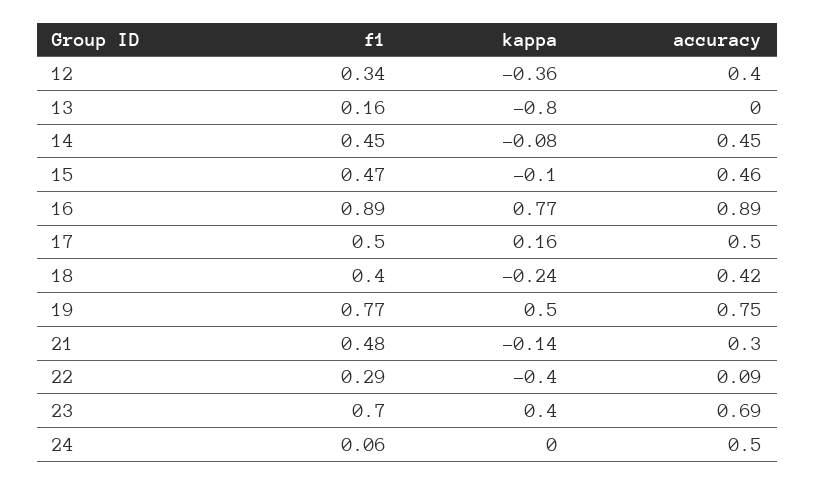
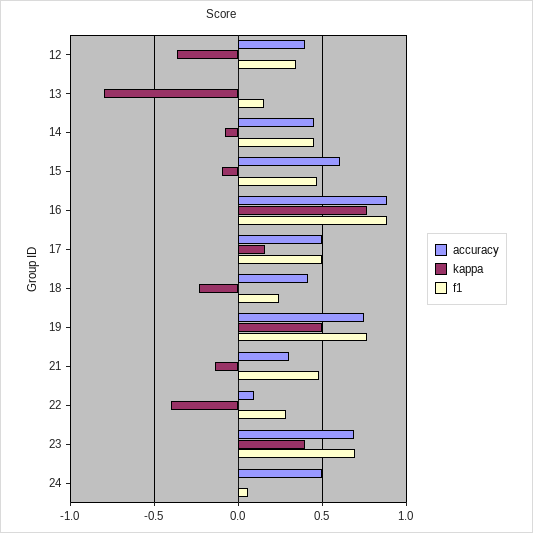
  {
    "f1": {
      "12": 0.34,
      "13": 0.16,
      "14": 0.45,
      "15": 0.47,
      "16": 0.89,
      "17": 0.5,
-     "18": 0.4,
+     "18": 0.25,
      "19": 0.77,
      "21": 0.48,
      "22": 0.29,
      "23": 0.7,
      "24": 0.06
    },
    "kappa": {
      "12": -0.36,
      "13": -0.8,
      "14": -0.08,
      "15": -0.1,
      "16": 0.77,
      "17": 0.16,
      "18": -0.24,
      "19": 0.5,
      "21": -0.14,
      "22": -0.4,
      "23": 0.4,
      "24": 0
    },
    "accuracy": {
      "12": 0.4,
      "13": 0,
      "14": 0.45,
-     "15": 0.46,
+     "15": 0.6,
      "16": 0.89,
      "17": 0.5,
      "18": 0.42,
      "19": 0.75,
      "21": 0.3,
      "22": 0.09,
      "23": 0.69,
      "24": 0.5
    }
  }

